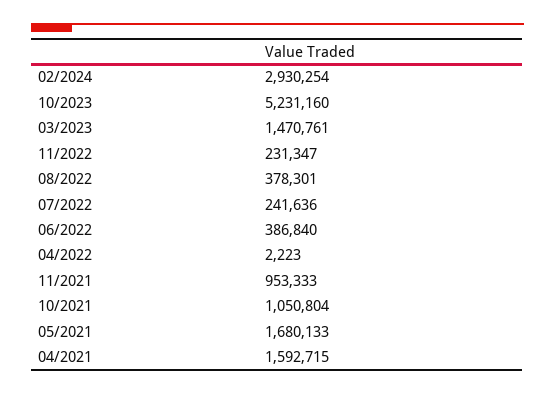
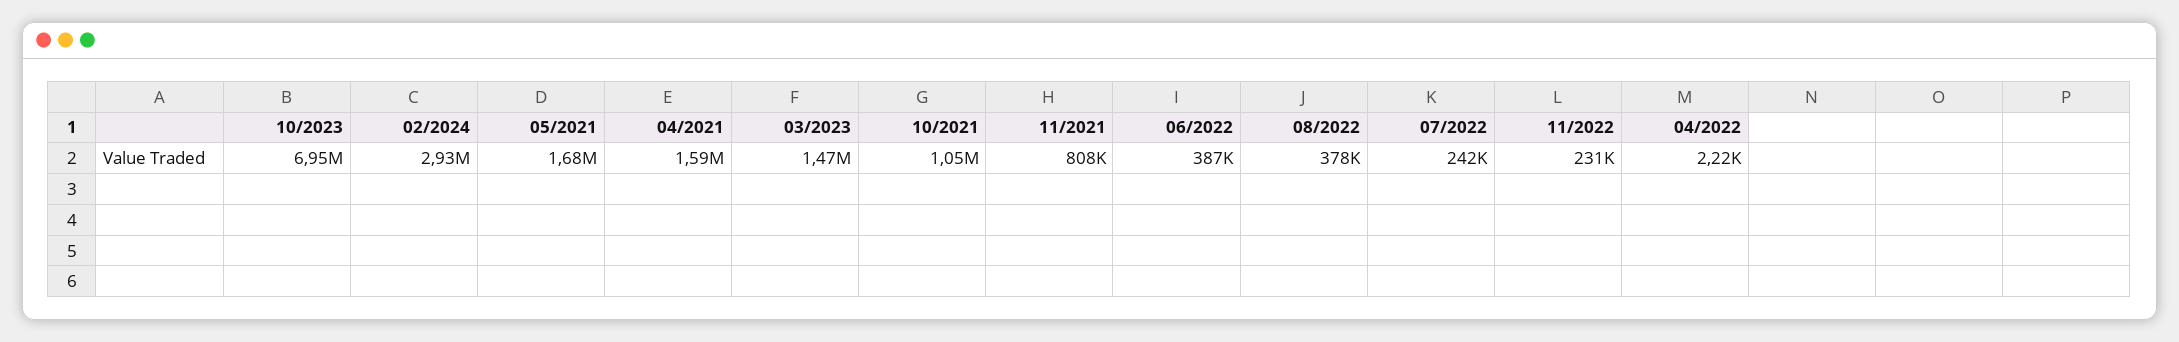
  {
    "02/2024": 2930254,
-   "10/2023": 5231160,
+   "10/2023": 6950000,
    "03/2023": 1470761,
    "11/2022": 231347,
    "08/2022": 378301,
    "07/2022": 241636,
    "06/2022": 386840,
    "04/2022": 2223,
-   "11/2021": 953333,
+   "11/2021": 808000,
    "10/2021": 1050804,
    "05/2021": 1680133,
    "04/2021": 1592715
  }

